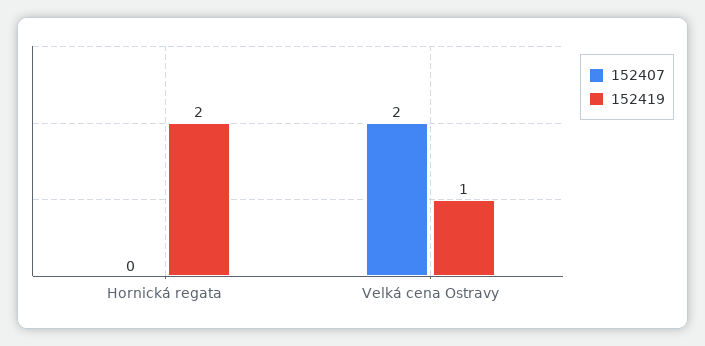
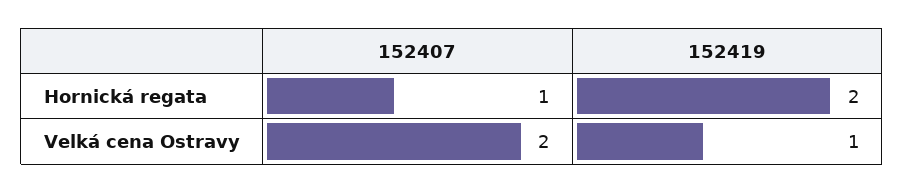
  {
    "152407": {
-     "Hornická regata": 0,
+     "Hornická regata": 1,
      "Velká cena Ostravy": 2
    },
    "152419": {
      "Hornická regata": 2,
      "Velká cena Ostravy": 1
    }
  }

